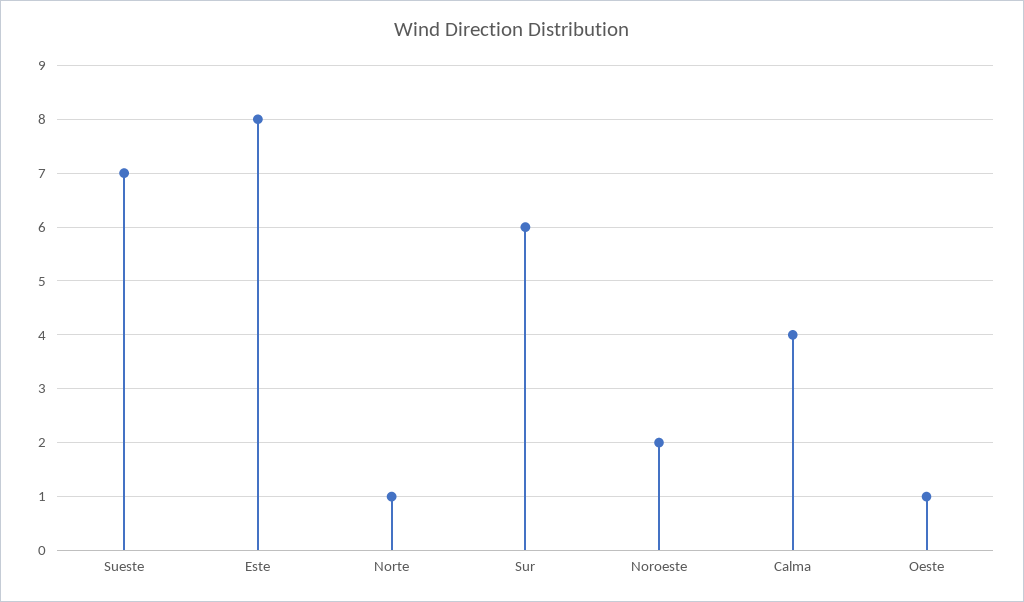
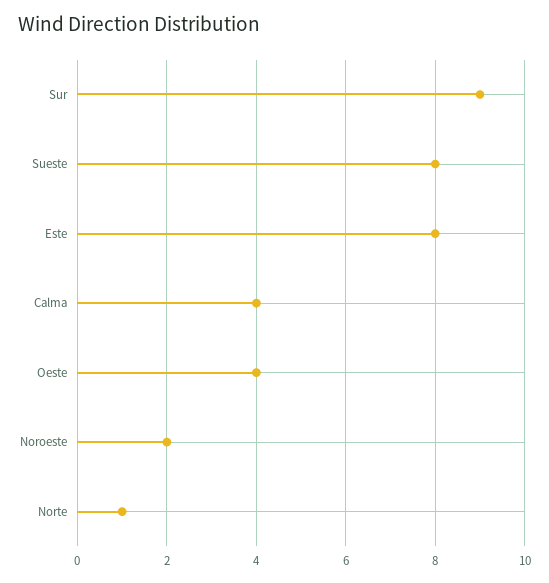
  {
-   "Sueste": 7,
+   "Sueste": 8,
    "Este": 8,
    "Norte": 1,
-   "Sur": 6,
+   "Sur": 9,
    "Noroeste": 2,
    "Calma": 4,
-   "Oeste": 1
+   "Oeste": 4
  }

